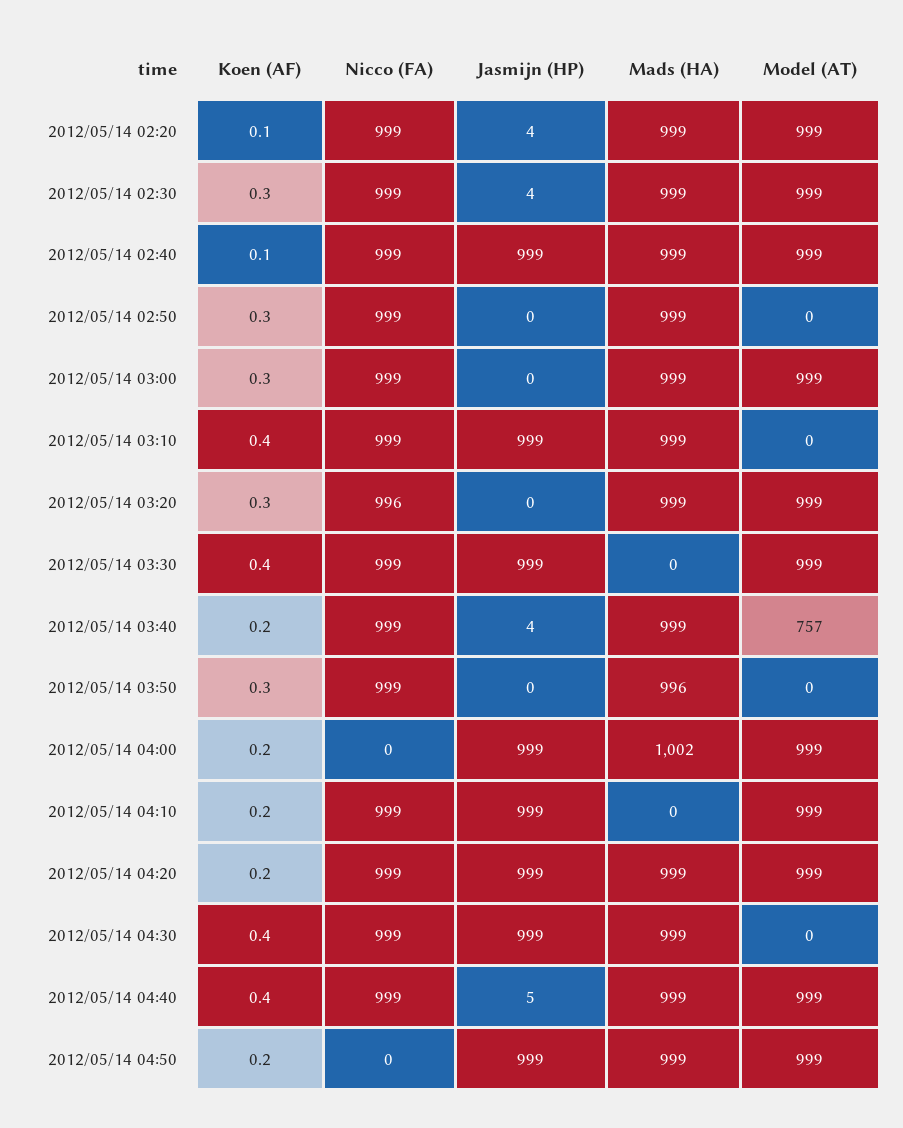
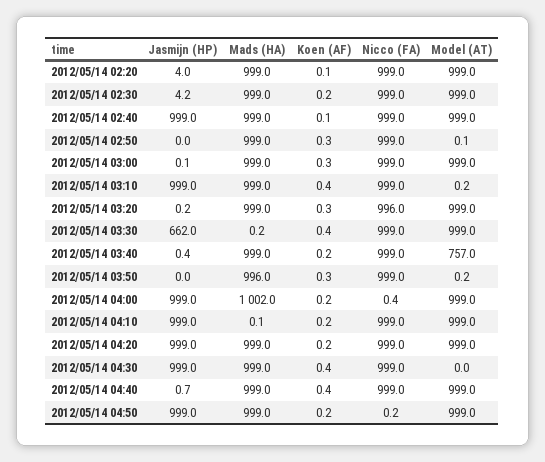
  {
    "Koen (AF)": {
      "2012/05/14 02:20": 0.1,
-     "2012/05/14 02:30": 0.3,
+     "2012/05/14 02:30": 0.2,
      "2012/05/14 02:40": 0.1,
      "2012/05/14 02:50": 0.3,
      "2012/05/14 03:00": 0.3,
      "2012/05/14 03:10": 0.4,
      "2012/05/14 03:20": 0.3,
      "2012/05/14 03:30": 0.4,
      "2012/05/14 03:40": 0.2,
      "2012/05/14 03:50": 0.3,
      "2012/05/14 04:00": 0.2,
      "2012/05/14 04:10": 0.2,
      "2012/05/14 04:20": 0.2,
      "2012/05/14 04:30": 0.4,
      "2012/05/14 04:40": 0.4,
      "2012/05/14 04:50": 0.2
    },
    "Nicco (FA)": {
      "2012/05/14 02:20": 999,
      "2012/05/14 02:30": 999,
      "2012/05/14 02:40": 999,
      "2012/05/14 02:50": 999,
      "2012/05/14 03:00": 999,
      "2012/05/14 03:10": 999,
      "2012/05/14 03:20": 996,
      "2012/05/14 03:30": 999,
      "2012/05/14 03:40": 999,
      "2012/05/14 03:50": 999,
      "2012/05/14 04:00": 0.4,
      "2012/05/14 04:10": 999,
      "2012/05/14 04:20": 999,
      "2012/05/14 04:30": 999,
      "2012/05/14 04:40": 999,
      "2012/05/14 04:50": 0.2
    },
    "Jasmijn (HP)": {
      "2012/05/14 02:20": 4,
      "2012/05/14 02:30": 4.2,
      "2012/05/14 02:40": 999,
      "2012/05/14 02:50": 0,
      "2012/05/14 03:00": 0.1,
      "2012/05/14 03:10": 999,
      "2012/05/14 03:20": 0.2,
-     "2012/05/14 03:30": 999,
+     "2012/05/14 03:30": 662,
-     "2012/05/14 03:40": 4,
+     "2012/05/14 03:40": 0.4,
      "2012/05/14 03:50": 0,
      "2012/05/14 04:00": 999,
      "2012/05/14 04:10": 999,
      "2012/05/14 04:20": 999,
      "2012/05/14 04:30": 999,
-     "2012/05/14 04:40": 5,
+     "2012/05/14 04:40": 0.7,
      "2012/05/14 04:50": 999
    },
    "Mads (HA)": {
      "2012/05/14 02:20": 999,
      "2012/05/14 02:30": 999,
      "2012/05/14 02:40": 999,
      "2012/05/14 02:50": 999,
      "2012/05/14 03:00": 999,
      "2012/05/14 03:10": 999,
      "2012/05/14 03:20": 999,
      "2012/05/14 03:30": 0.2,
      "2012/05/14 03:40": 999,
      "2012/05/14 03:50": 996,
      "2012/05/14 04:00": 1002,
      "2012/05/14 04:10": 0.1,
      "2012/05/14 04:20": 999,
      "2012/05/14 04:30": 999,
      "2012/05/14 04:40": 999,
      "2012/05/14 04:50": 999
    },
    "Model (AT)": {
      "2012/05/14 02:20": 999,
      "2012/05/14 02:30": 999,
      "2012/05/14 02:40": 999,
      "2012/05/14 02:50": 0.1,
      "2012/05/14 03:00": 999,
      "2012/05/14 03:10": 0.2,
      "2012/05/14 03:20": 999,
      "2012/05/14 03:30": 999,
      "2012/05/14 03:40": 757,
      "2012/05/14 03:50": 0.2,
      "2012/05/14 04:00": 999,
      "2012/05/14 04:10": 999,
      "2012/05/14 04:20": 999,
      "2012/05/14 04:30": 0,
      "2012/05/14 04:40": 999,
      "2012/05/14 04:50": 999
    }
  }

